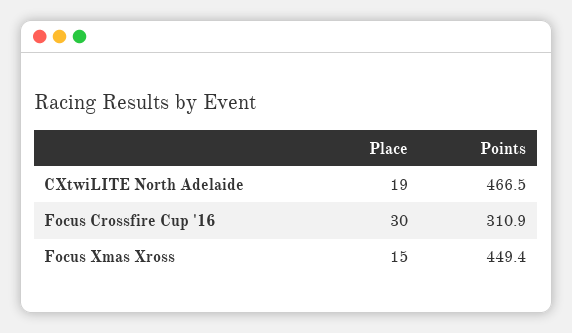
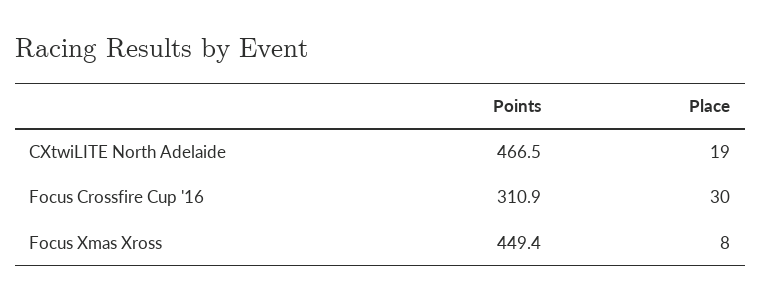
  {
    "Place": {
      "CXtwiLITE North Adelaide": 19,
      "Focus Crossfire Cup '16": 30,
-     "Focus Xmas Xross": 15
+     "Focus Xmas Xross": 8
    },
    "Points": {
      "CXtwiLITE North Adelaide": 466.5,
      "Focus Crossfire Cup '16": 310.9,
      "Focus Xmas Xross": 449.4
    }
  }

